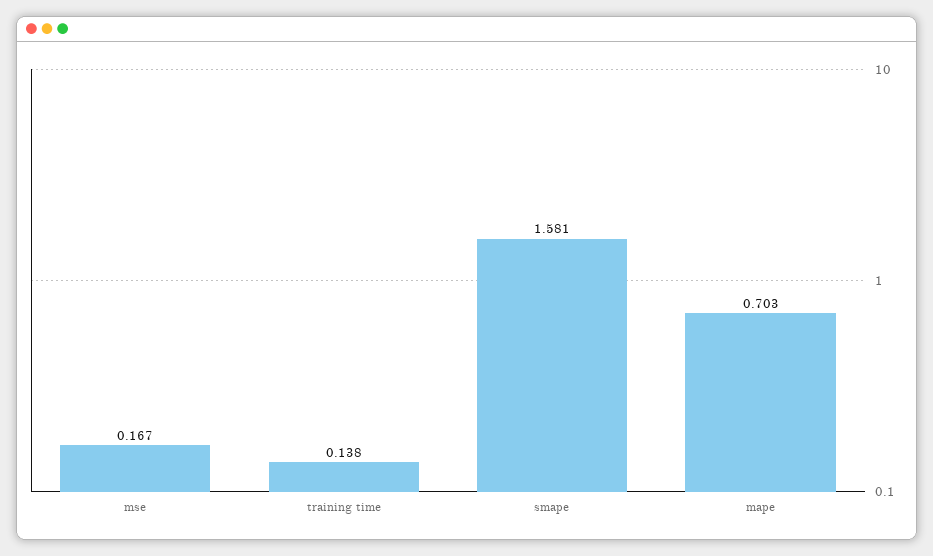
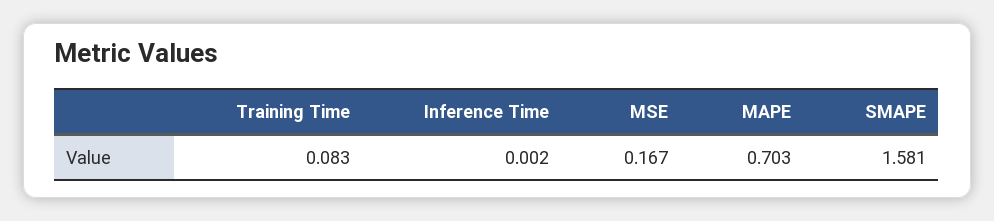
  {
    "mse": 0.167,
-   "training time": 0.138,
+   "training time": 0.083,
    "smape": 1.581,
-   "mape": 0.703
+   "mape": 0.703,
+   "Inference Time": 0.002
  }

